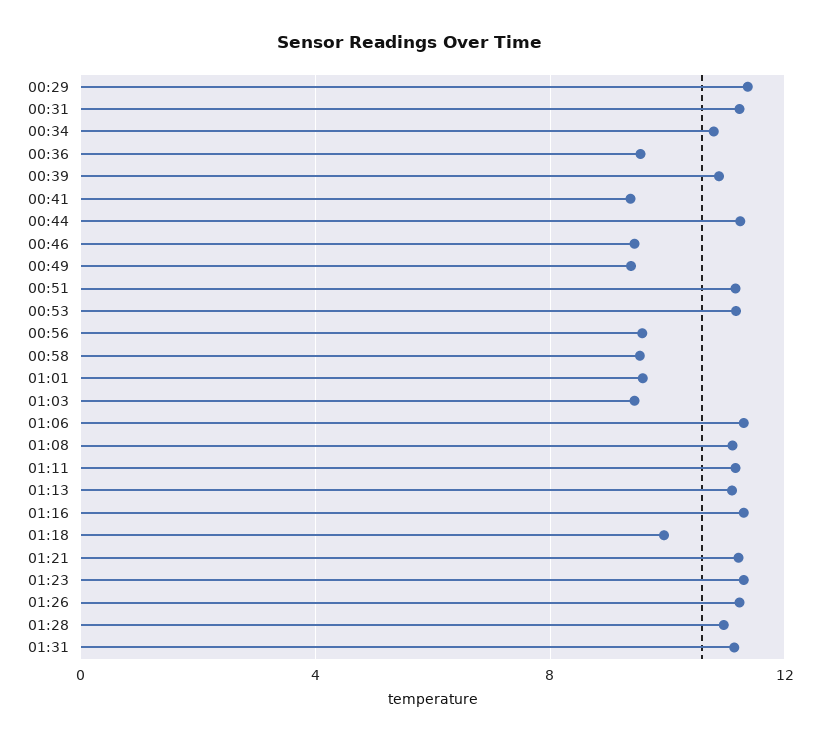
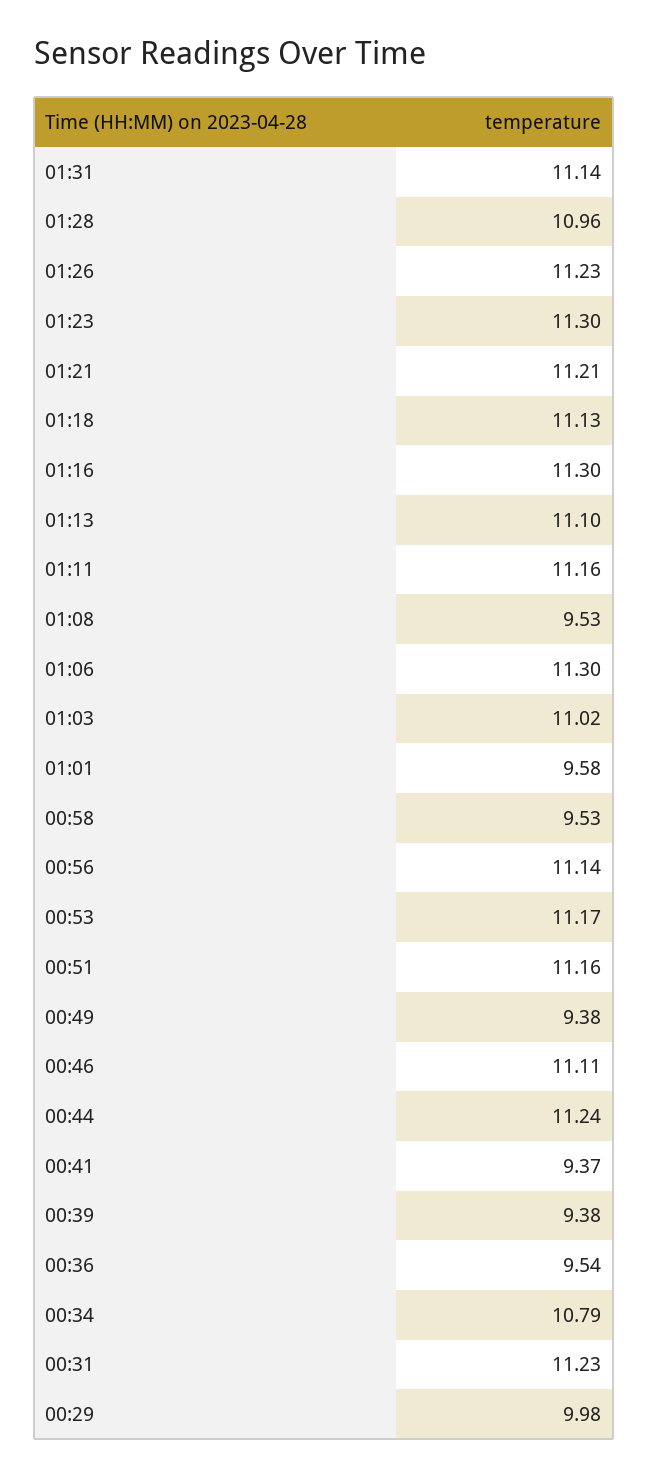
  {
-   "00:29": 11.5,
+   "00:29": 9.98,
    "00:31": 11.23,
    "00:34": 10.79,
    "00:36": 9.54,
-   "00:39": 11,
+   "00:39": 9.38,
    "00:41": 9.37,
    "00:44": 11.24,
-   "00:46": 9.5,
+   "00:46": 11.11,
    "00:49": 9.38,
    "00:51": 11.16,
    "00:53": 11.17,
-   "00:56": 9.5,
+   "00:56": 11.14,
    "00:58": 9.53,
    "01:01": 9.58,
-   "01:03": 9.5,
+   "01:03": 11.02,
    "01:06": 11.3,
-   "01:08": 11,
+   "01:08": 9.53,
    "01:11": 11.16,
    "01:13": 11.1,
    "01:16": 11.3,
-   "01:18": 10,
+   "01:18": 11.13,
    "01:21": 11.21,
    "01:23": 11.3,
    "01:26": 11.23,
    "01:28": 10.96,
    "01:31": 11.14
  }

